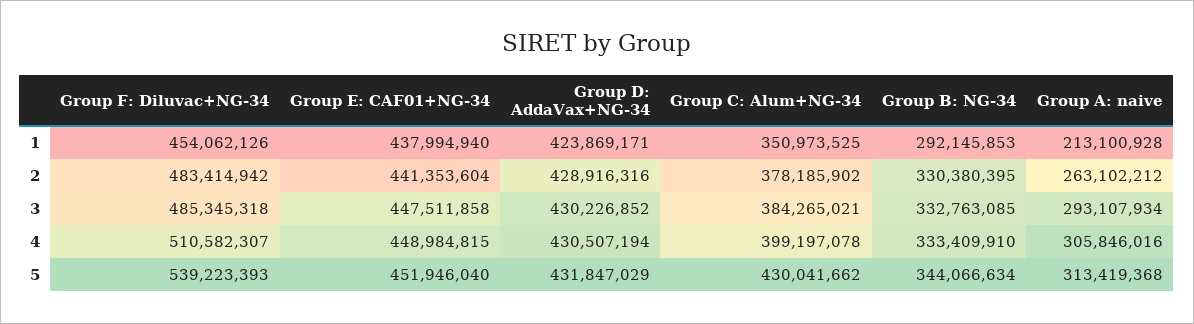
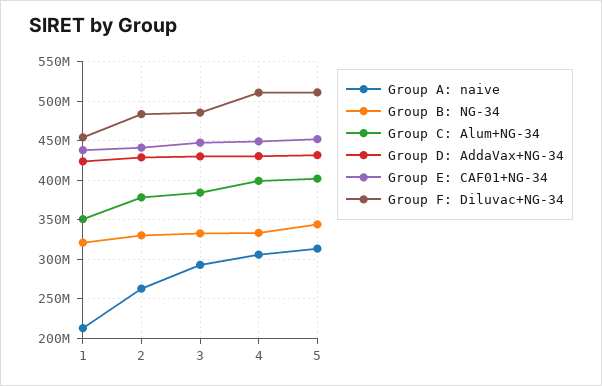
  {
    "Group F: Diluvac+NG-34": {
      "1": 454062126,
      "2": 483414942,
      "3": 485345318,
      "4": 510582307,
-     "5": 539223393
+     "5": 510000000
    },
    "Group E: CAF01+NG-34": {
      "1": 437994940,
      "2": 441353604,
      "3": 447511858,
      "4": 448984815,
      "5": 451946040
    },
    "Group D: AddaVax+NG-34": {
      "1": 423869171,
      "2": 428916316,
      "3": 430226852,
      "4": 430507194,
      "5": 431847029
    },
    "Group C: Alum+NG-34": {
      "1": 350973525,
      "2": 378185902,
      "3": 384265021,
      "4": 399197078,
-     "5": 430041662
+     "5": 400000000
    },
    "Group B: NG-34": {
-     "1": 292145853,
+     "1": 320000000,
      "2": 330380395,
      "3": 332763085,
      "4": 333409910,
      "5": 344066634
    },
    "Group A: naive": {
      "1": 213100928,
      "2": 263102212,
      "3": 293107934,
      "4": 305846016,
      "5": 313419368
    }
  }

